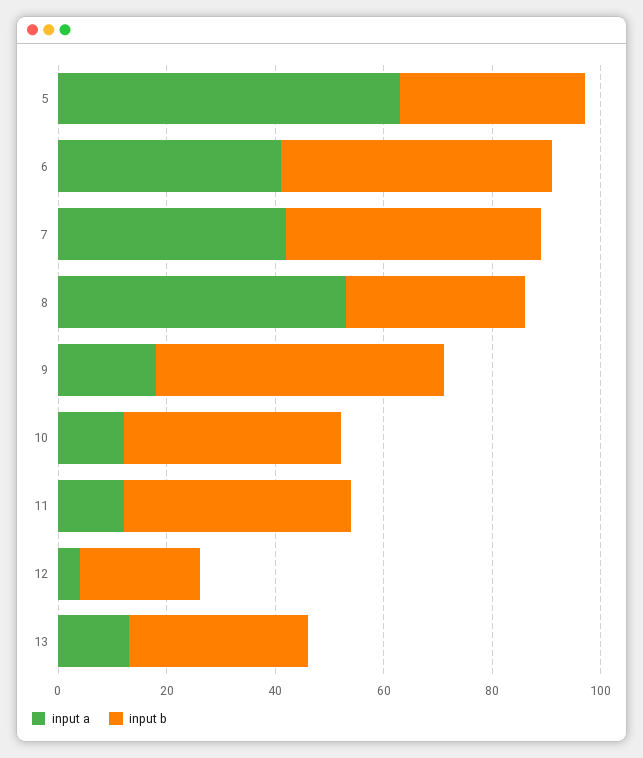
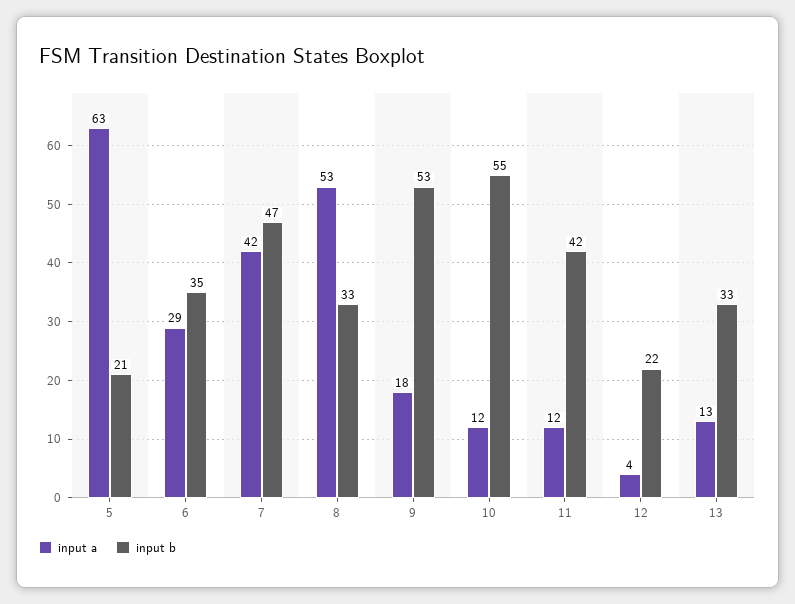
  {
    "input a": {
      "5": 63,
-     "6": 40,
+     "6": 29,
      "7": 42,
      "8": 53,
      "9": 18,
      "10": 12,
      "11": 12,
      "12": 4,
      "13": 13
    },
    "input b": {
-     "5": 35,
+     "5": 21,
-     "6": 50,
+     "6": 35,
      "7": 47,
      "8": 33,
      "9": 53,
-     "10": 40,
+     "10": 55,
      "11": 42,
      "12": 22,
      "13": 33
    }
  }

